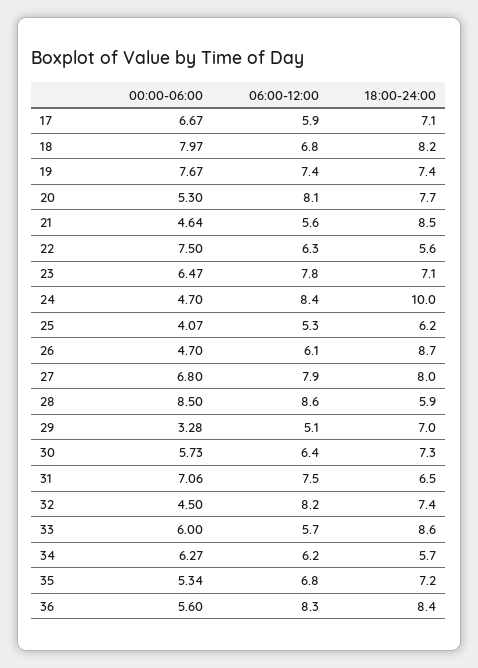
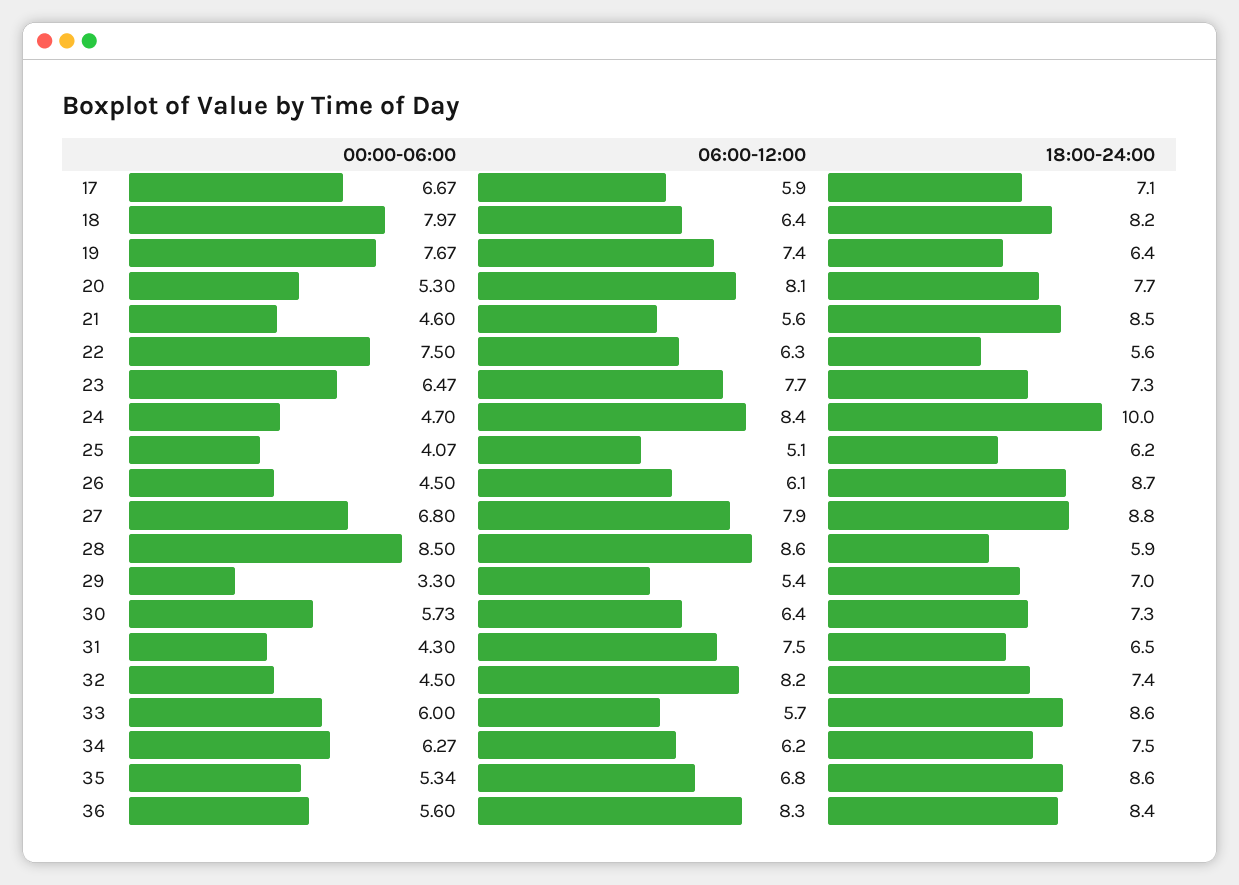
  {
    "00:00-06:00": {
      "17": 6.67,
      "18": 7.97,
      "19": 7.67,
      "20": 5.3,
-     "21": 4.64,
+     "21": 4.6,
      "22": 7.5,
      "23": 6.47,
      "24": 4.7,
      "25": 4.07,
-     "26": 4.7,
+     "26": 4.5,
      "27": 6.8,
      "28": 8.5,
-     "29": 3.28,
+     "29": 3.3,
      "30": 5.73,
-     "31": 7.06,
+     "31": 4.3,
      "32": 4.5,
      "33": 6,
      "34": 6.27,
      "35": 5.34,
      "36": 5.6
    },
    "06:00-12:00": {
      "17": 5.9,
-     "18": 6.8,
+     "18": 6.4,
      "19": 7.4,
      "20": 8.1,
      "21": 5.6,
      "22": 6.3,
-     "23": 7.8,
+     "23": 7.7,
      "24": 8.4,
-     "25": 5.3,
+     "25": 5.1,
      "26": 6.1,
      "27": 7.9,
      "28": 8.6,
-     "29": 5.1,
+     "29": 5.4,
      "30": 6.4,
      "31": 7.5,
      "32": 8.2,
      "33": 5.7,
      "34": 6.2,
      "35": 6.8,
      "36": 8.3
    },
    "18:00-24:00": {
      "17": 7.1,
      "18": 8.2,
-     "19": 7.4,
+     "19": 6.4,
      "20": 7.7,
      "21": 8.5,
      "22": 5.6,
-     "23": 7.1,
+     "23": 7.3,
      "24": 10,
      "25": 6.2,
      "26": 8.7,
-     "27": 8,
+     "27": 8.8,
      "28": 5.9,
      "29": 7,
      "30": 7.3,
      "31": 6.5,
      "32": 7.4,
      "33": 8.6,
-     "34": 5.7,
+     "34": 7.5,
-     "35": 7.2,
+     "35": 8.6,
      "36": 8.4
    }
  }

